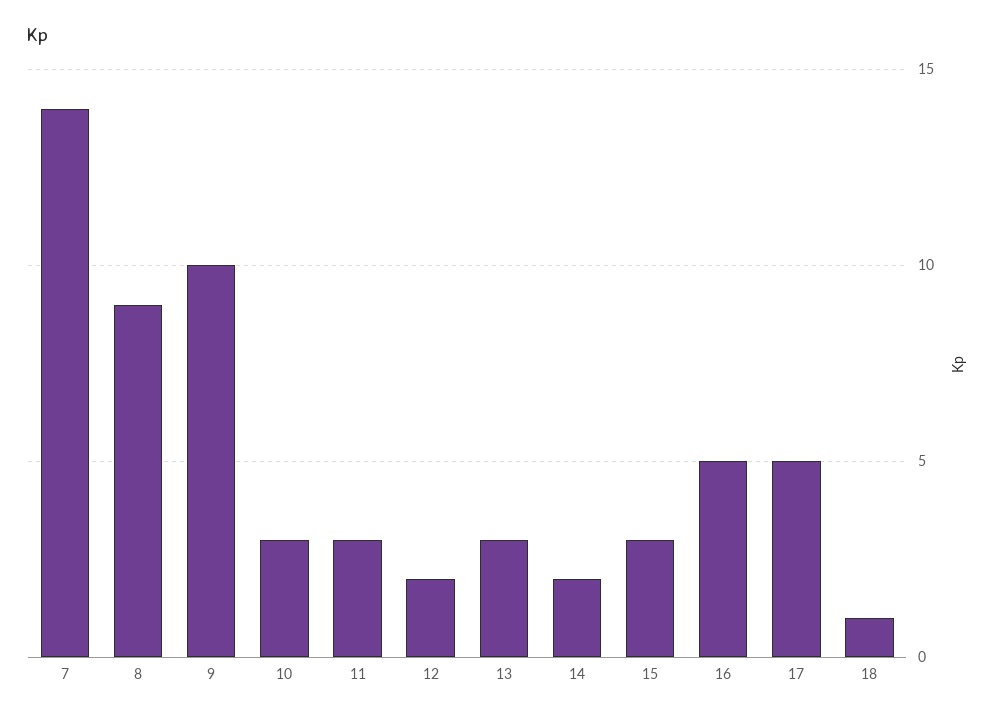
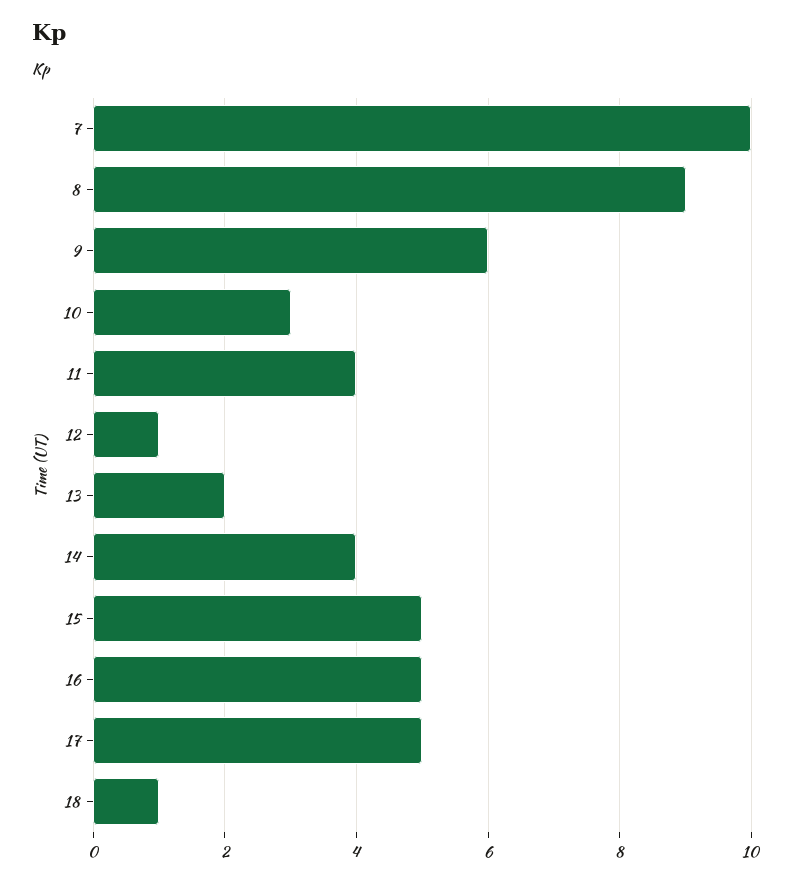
  {
-   "7": 14,
+   "7": 10,
    "8": 9,
-   "9": 10,
+   "9": 6,
    "10": 3,
-   "11": 3,
+   "11": 4,
-   "12": 2,
+   "12": 1,
-   "13": 3,
+   "13": 2,
-   "14": 2,
+   "14": 4,
-   "15": 3,
+   "15": 5,
    "16": 5,
    "17": 5,
    "18": 1
  }

